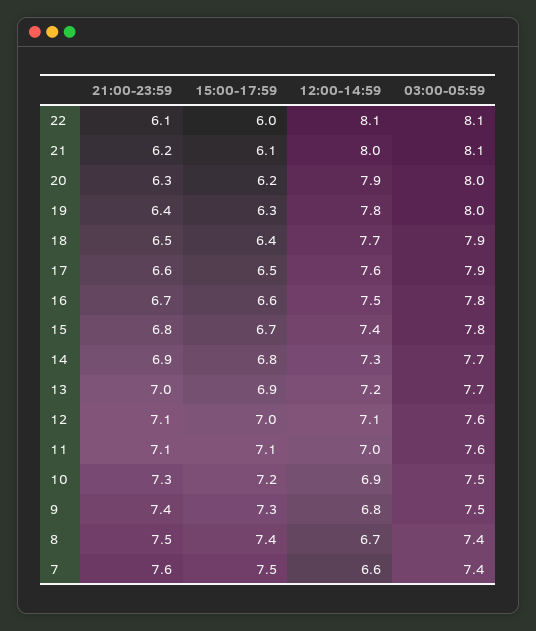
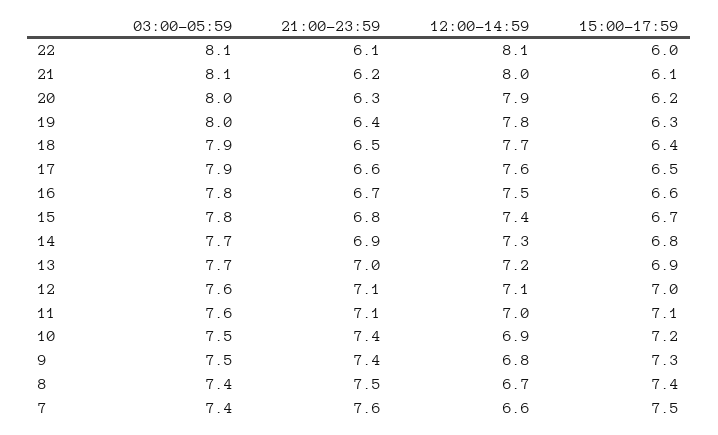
  {
    "21:00-23:59": {
      "22": 6.1,
      "21": 6.2,
      "20": 6.3,
      "19": 6.4,
      "18": 6.5,
      "17": 6.6,
      "16": 6.7,
      "15": 6.8,
      "14": 6.9,
      "13": 7,
      "12": 7.1,
      "11": 7.1,
-     "10": 7.3,
+     "10": 7.4,
      "9": 7.4,
      "8": 7.5,
      "7": 7.6
    },
    "15:00-17:59": {
      "22": 6,
      "21": 6.1,
      "20": 6.2,
      "19": 6.3,
      "18": 6.4,
      "17": 6.5,
      "16": 6.6,
      "15": 6.7,
      "14": 6.8,
      "13": 6.9,
      "12": 7,
      "11": 7.1,
      "10": 7.2,
      "9": 7.3,
      "8": 7.4,
      "7": 7.5
    },
    "12:00-14:59": {
      "22": 8.1,
      "21": 8,
      "20": 7.9,
      "19": 7.8,
      "18": 7.7,
      "17": 7.6,
      "16": 7.5,
      "15": 7.4,
      "14": 7.3,
      "13": 7.2,
      "12": 7.1,
      "11": 7,
      "10": 6.9,
      "9": 6.8,
      "8": 6.7,
      "7": 6.6
    },
    "03:00-05:59": {
      "22": 8.1,
      "21": 8.1,
      "20": 8,
      "19": 8,
      "18": 7.9,
      "17": 7.9,
      "16": 7.8,
      "15": 7.8,
      "14": 7.7,
      "13": 7.7,
      "12": 7.6,
      "11": 7.6,
      "10": 7.5,
      "9": 7.5,
      "8": 7.4,
      "7": 7.4
    }
  }

